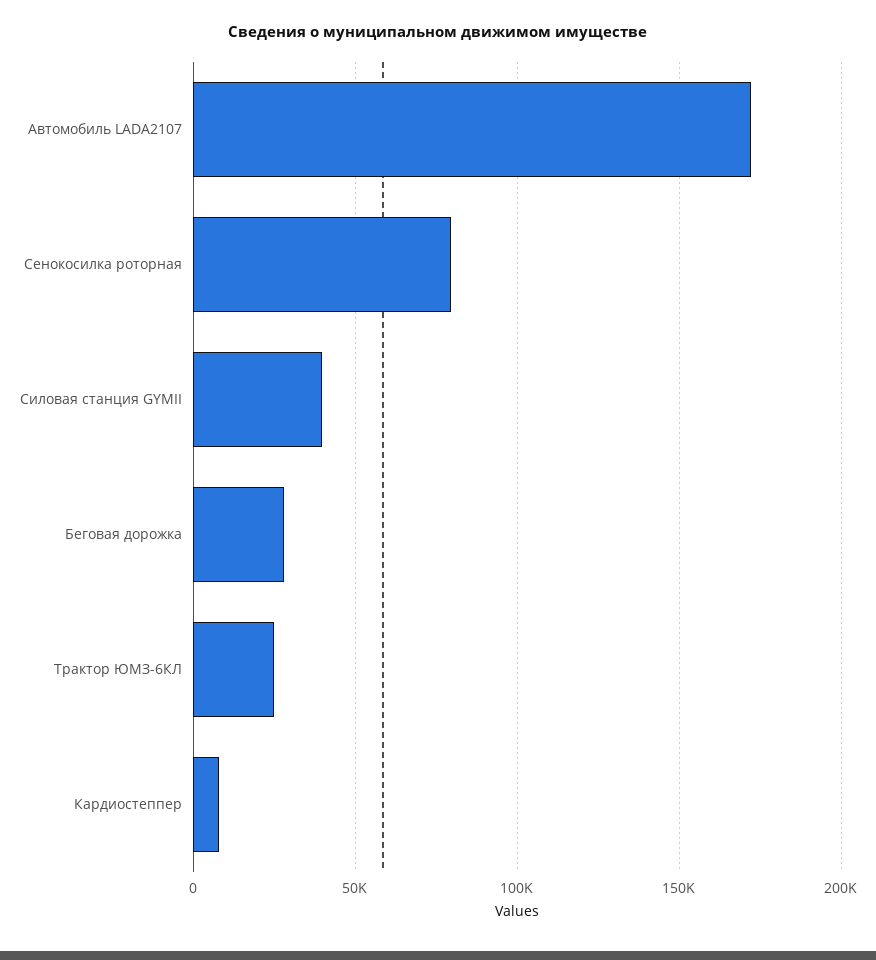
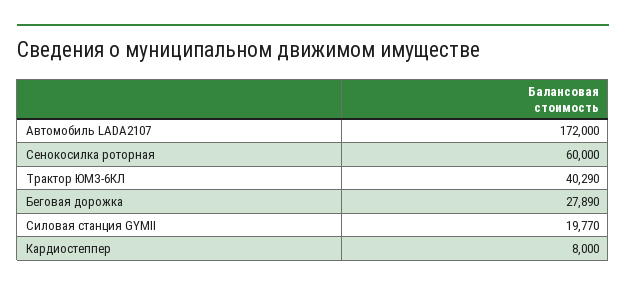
  {
    "Автомобиль LADA2107": 172000,
-   "Сенокосилка роторная": 80000,
+   "Сенокосилка роторная": 60000,
-   "Силовая станция GYMII": 40000,
+   "Силовая станция GYMII": 19770,
    "Беговая дорожка": 27890,
-   "Трактор ЮМЗ-6КЛ": 25000,
+   "Трактор ЮМЗ-6КЛ": 40290,
    "Кардиостеппер": 8000
  }

